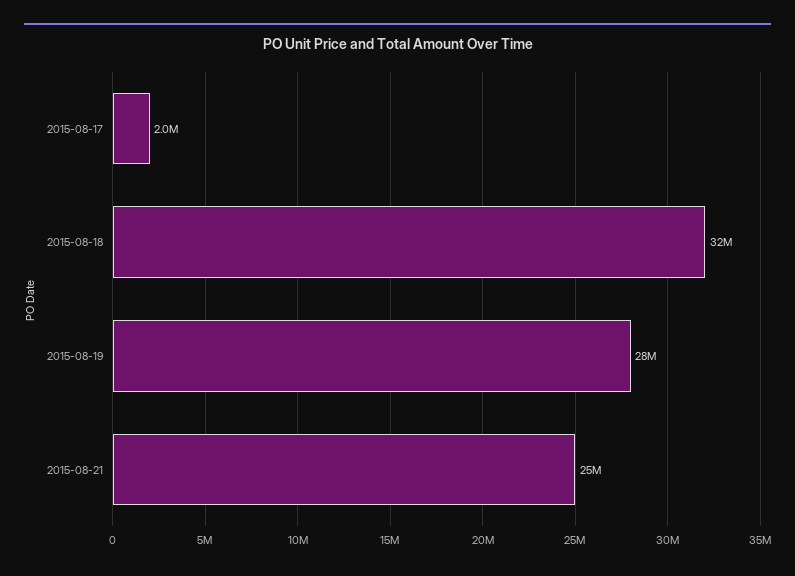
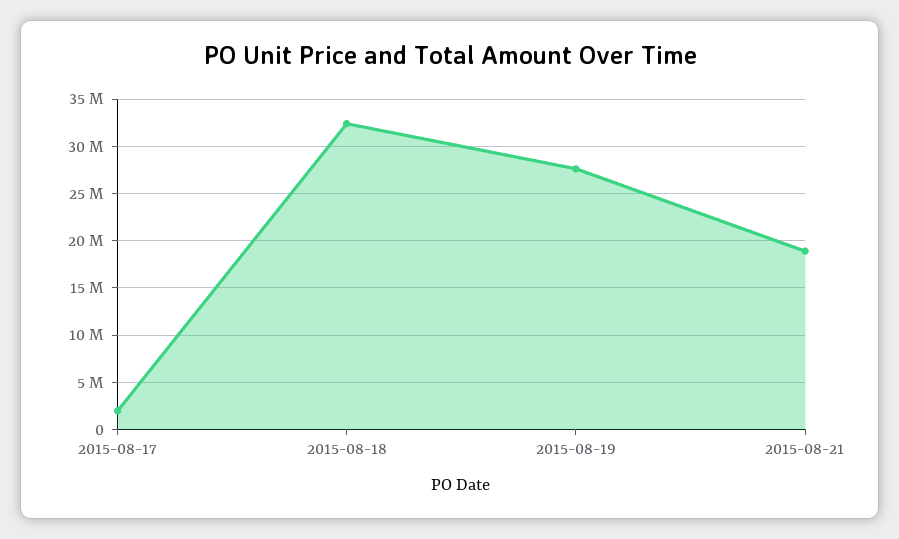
  {
    "2015-08-17": 2000000,
    "2015-08-18": 32000000,
    "2015-08-19": 28000000,
-   "2015-08-21": 25000000
+   "2015-08-21": 19000000
  }

